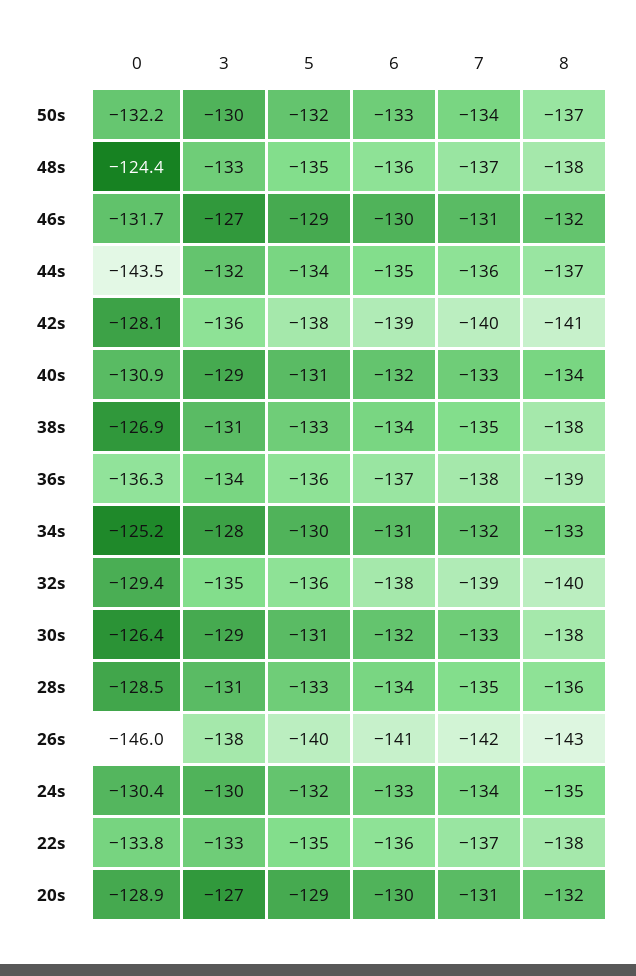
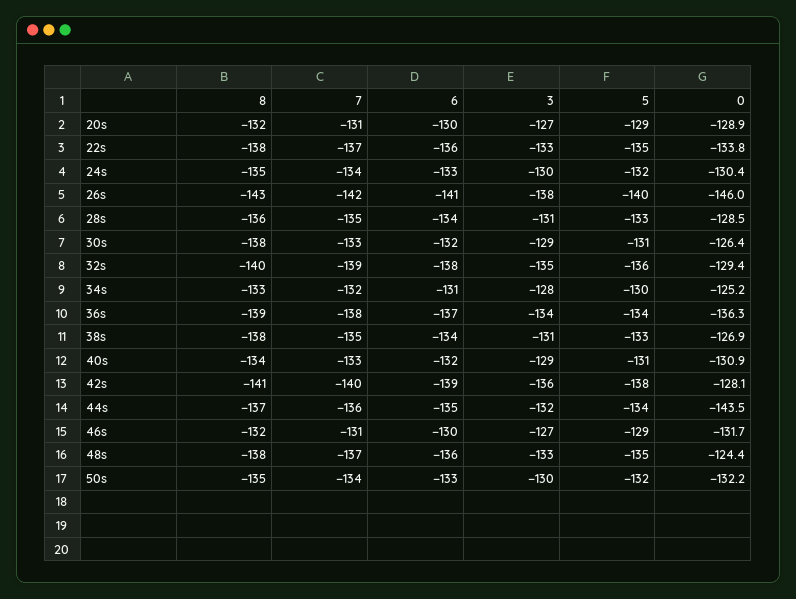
  {
    "0": {
      "50s": -132.2,
      "48s": -124.4,
      "46s": -131.7,
      "44s": -143.5,
      "42s": -128.1,
      "40s": -130.9,
      "38s": -126.9,
      "36s": -136.3,
      "34s": -125.2,
      "32s": -129.4,
      "30s": -126.4,
      "28s": -128.5,
      "26s": -146,
      "24s": -130.4,
      "22s": -133.8,
      "20s": -128.9
    },
    "3": {
      "50s": -130,
      "48s": -133,
      "46s": -127,
      "44s": -132,
      "42s": -136,
      "40s": -129,
      "38s": -131,
      "36s": -134,
      "34s": -128,
      "32s": -135,
      "30s": -129,
      "28s": -131,
      "26s": -138,
      "24s": -130,
      "22s": -133,
      "20s": -127
    },
    "5": {
      "50s": -132,
      "48s": -135,
      "46s": -129,
      "44s": -134,
      "42s": -138,
      "40s": -131,
      "38s": -133,
-     "36s": -136,
+     "36s": -134,
      "34s": -130,
      "32s": -136,
      "30s": -131,
      "28s": -133,
      "26s": -140,
      "24s": -132,
      "22s": -135,
      "20s": -129
    },
    "6": {
      "50s": -133,
      "48s": -136,
      "46s": -130,
      "44s": -135,
      "42s": -139,
      "40s": -132,
      "38s": -134,
      "36s": -137,
      "34s": -131,
      "32s": -138,
      "30s": -132,
      "28s": -134,
      "26s": -141,
      "24s": -133,
      "22s": -136,
      "20s": -130
    },
    "7": {
      "50s": -134,
      "48s": -137,
      "46s": -131,
      "44s": -136,
      "42s": -140,
      "40s": -133,
      "38s": -135,
      "36s": -138,
      "34s": -132,
      "32s": -139,
      "30s": -133,
      "28s": -135,
      "26s": -142,
      "24s": -134,
      "22s": -137,
      "20s": -131
    },
    "8": {
-     "50s": -137,
+     "50s": -135,
      "48s": -138,
      "46s": -132,
      "44s": -137,
      "42s": -141,
      "40s": -134,
      "38s": -138,
      "36s": -139,
      "34s": -133,
      "32s": -140,
      "30s": -138,
      "28s": -136,
      "26s": -143,
      "24s": -135,
      "22s": -138,
      "20s": -132
    }
  }

